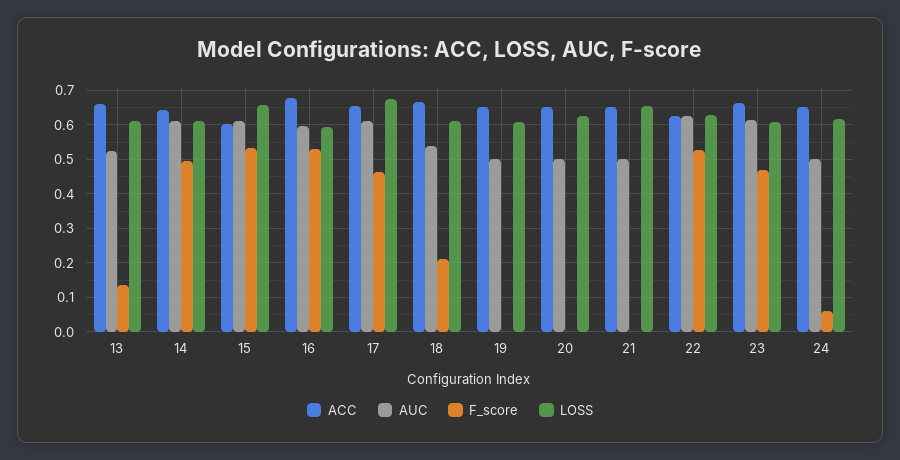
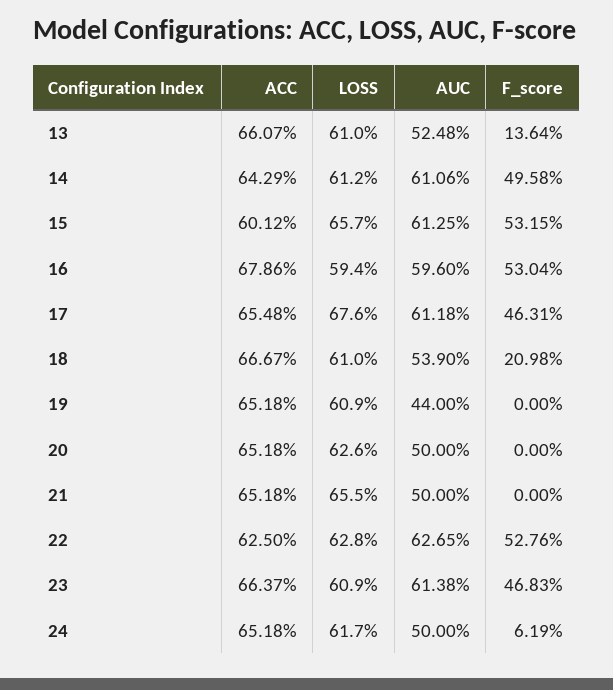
  {
    "ACC": {
      "13": 0.6607,
      "14": 0.6429,
      "15": 0.6012,
      "16": 0.6786,
      "17": 0.6548,
      "18": 0.6667,
      "19": 0.6518,
      "20": 0.6518,
      "21": 0.6518,
      "22": 0.625,
      "23": 0.6637,
      "24": 0.6518
    },
    "AUC": {
      "13": 0.5248,
      "14": 0.6106,
      "15": 0.6125,
      "16": 0.596,
      "17": 0.6118,
      "18": 0.539,
-     "19": 0.5,
+     "19": 0.44,
      "20": 0.5,
      "21": 0.5,
      "22": 0.6265,
      "23": 0.6138,
      "24": 0.5
    },
    "F_score": {
      "13": 0.1364,
      "14": 0.4958,
      "15": 0.5315,
      "16": 0.5304,
      "17": 0.4631,
      "18": 0.2098,
      "19": 0,
      "20": 0,
      "21": 0,
      "22": 0.5276,
      "23": 0.4683,
      "24": 0.0619
    },
    "LOSS": {
      "13": 0.61,
      "14": 0.612,
      "15": 0.657,
      "16": 0.594,
      "17": 0.676,
      "18": 0.61,
      "19": 0.609,
      "20": 0.626,
      "21": 0.655,
      "22": 0.628,
      "23": 0.609,
      "24": 0.617
    }
  }

